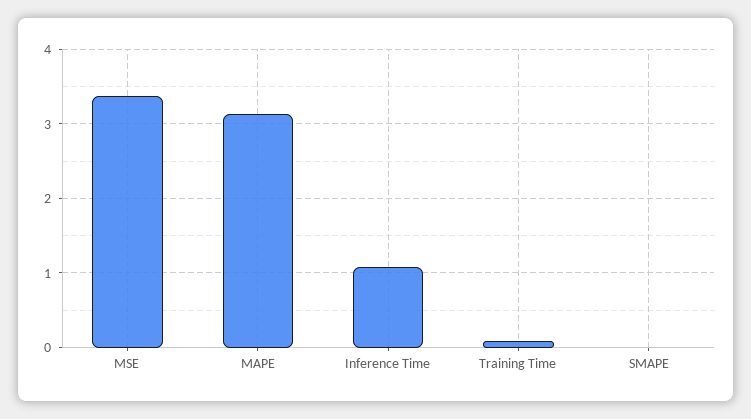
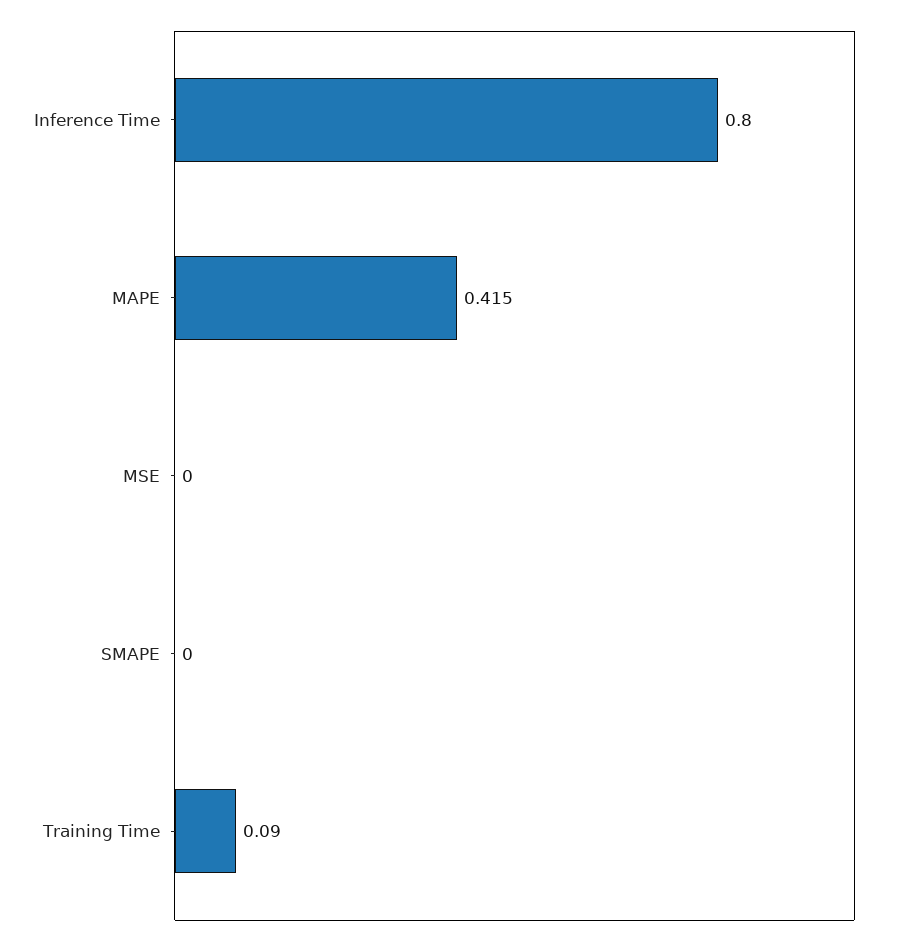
  {
-   "MSE": 3.4,
+   "MSE": 0,
-   "MAPE": 3.1,
+   "MAPE": 0.415,
-   "Inference Time": 1.1,
+   "Inference Time": 0.8,
    "Training Time": 0.09,
    "SMAPE": 0
  }

